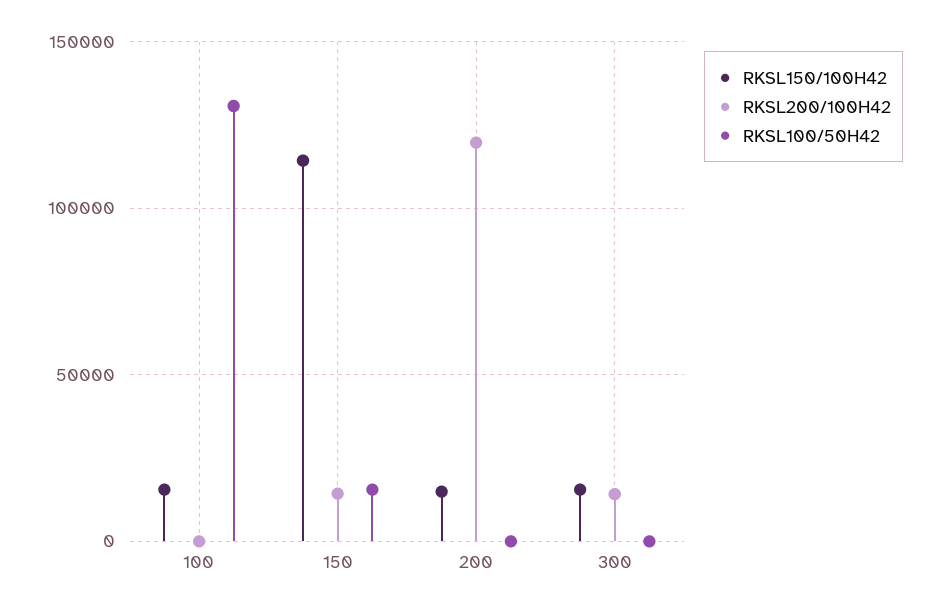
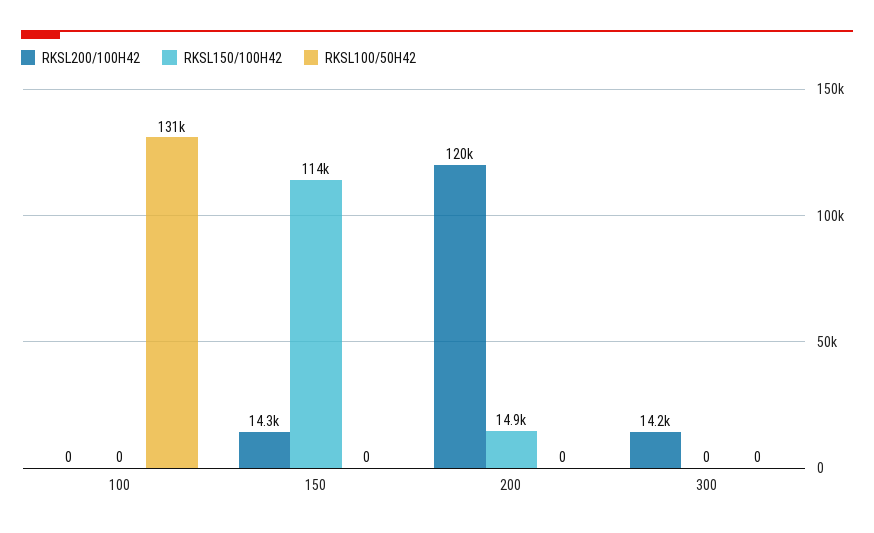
  {
    "RKSL150/100H42": {
-     "100": 15000,
+     "100": 0,
      "150": 114000,
      "200": 14900,
-     "300": 15000
+     "300": 0
    },
    "RKSL200/100H42": {
      "100": 0,
      "150": 14300,
      "200": 120000,
      "300": 14200
    },
    "RKSL100/50H42": {
      "100": 131000,
-     "150": 15000,
+     "150": 0,
      "200": 0,
      "300": 0
    }
  }

